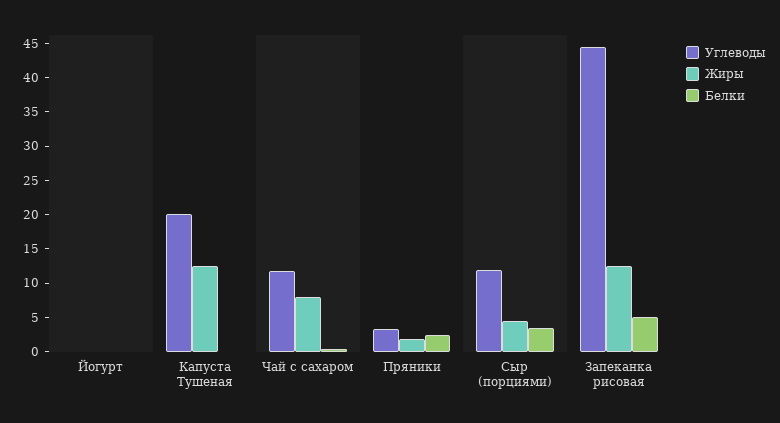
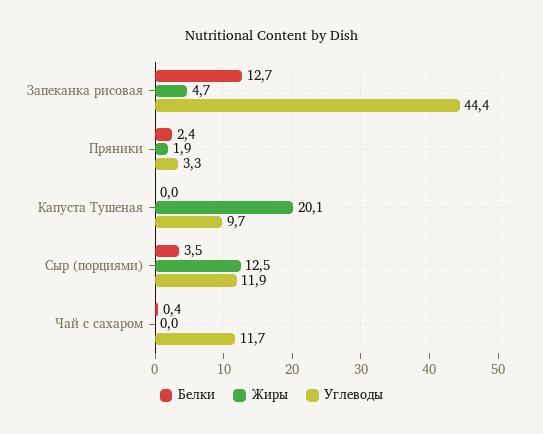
  {
    "Углеводы": {
-     "Йогурт": 0,
-     "Капуста Тушеная": 20,
+     "Капуста Тушеная": 9.7,
      "Чай с сахаром": 11.7,
      "Пряники": 3.3,
      "Сыр (порциями)": 11.9,
      "Запеканка рисовая": 44.4
    },
    "Жиры": {
-     "Йогурт": 0,
-     "Капуста Тушеная": 12.5,
+     "Капуста Тушеная": 20.1,
-     "Чай с сахаром": 7.5,
+     "Чай с сахаром": 0,
      "Пряники": 1.9,
-     "Сыр (порциями)": 5,
+     "Сыр (порциями)": 12.5,
-     "Запеканка рисовая": 12.5
+     "Запеканка рисовая": 4.7
    },
    "Белки": {
-     "Йогурт": 0,
      "Капуста Тушеная": 0,
      "Чай с сахаром": 0.4,
      "Пряники": 2.4,
      "Сыр (порциями)": 3.5,
-     "Запеканка рисовая": 5
+     "Запеканка рисовая": 12.7
    }
  }

